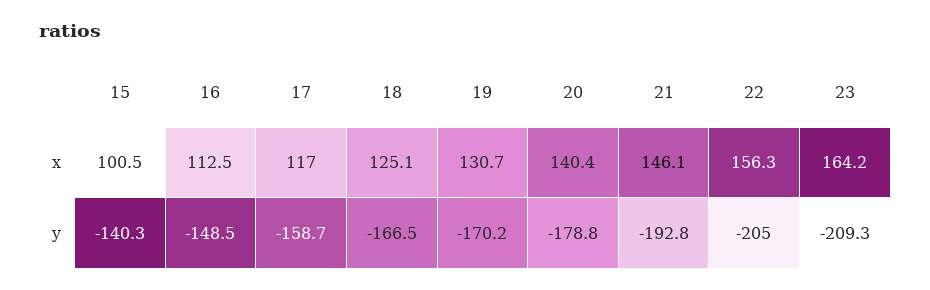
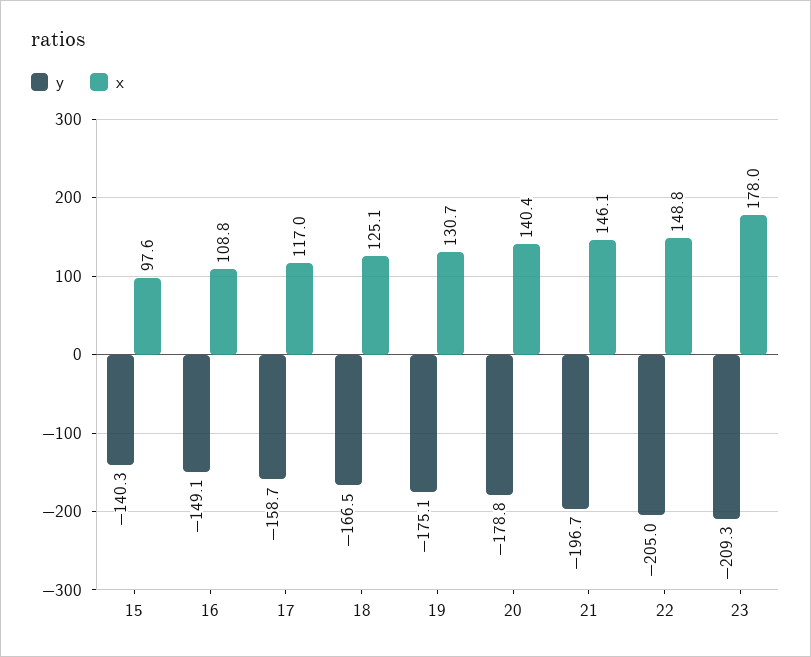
  {
    "x": {
-     "15": 100.5,
+     "15": 97.6,
-     "16": 112.5,
+     "16": 108.8,
      "17": 117,
      "18": 125.1,
      "19": 130.7,
      "20": 140.4,
      "21": 146.1,
-     "22": 156.3,
+     "22": 148.8,
-     "23": 164.2
+     "23": 178
    },
    "y": {
      "15": -140.3,
-     "16": -148.5,
+     "16": -149.1,
      "17": -158.7,
      "18": -166.5,
-     "19": -170.2,
+     "19": -175.1,
      "20": -178.8,
-     "21": -192.8,
+     "21": -196.7,
      "22": -205,
      "23": -209.3
    }
  }

